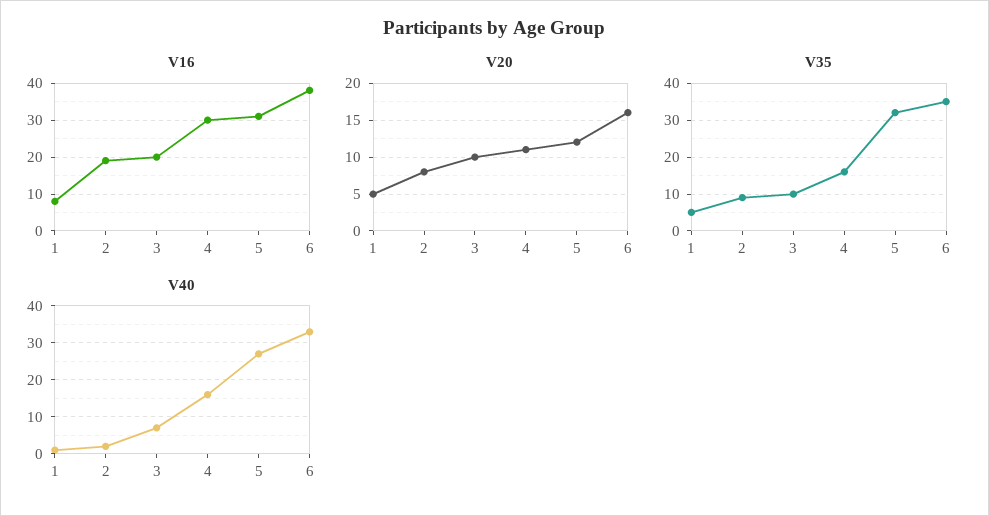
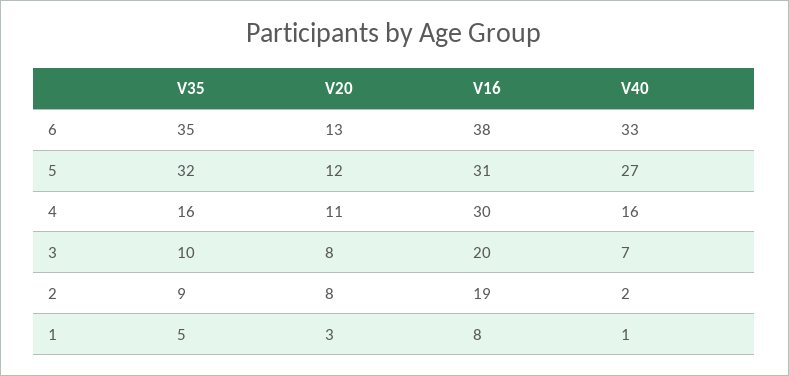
  {
    "V16": {
      "1": 8,
      "2": 19,
      "3": 20,
      "4": 30,
      "5": 31,
      "6": 38
    },
    "V20": {
-     "1": 5,
+     "1": 3,
      "2": 8,
-     "3": 10,
+     "3": 8,
      "4": 11,
      "5": 12,
-     "6": 16
+     "6": 13
    },
    "V35": {
      "1": 5,
      "2": 9,
      "3": 10,
      "4": 16,
      "5": 32,
      "6": 35
    },
    "V40": {
      "1": 1,
      "2": 2,
      "3": 7,
      "4": 16,
      "5": 27,
      "6": 33
    }
  }

